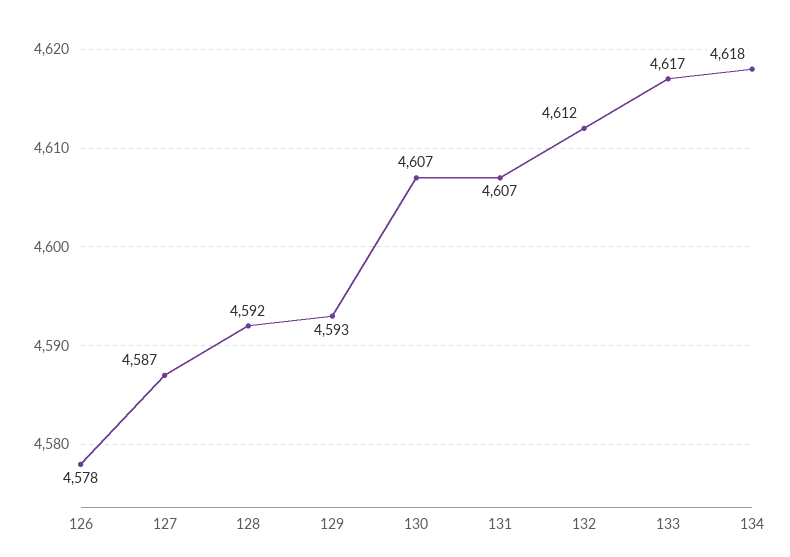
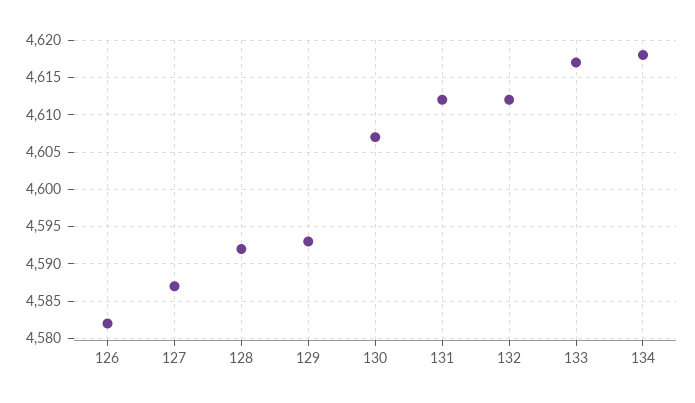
  {
-   "126": 4578,
+   "126": 4582,
    "127": 4587,
    "128": 4592,
    "129": 4593,
    "130": 4607,
-   "131": 4607,
+   "131": 4612,
    "132": 4612,
    "133": 4617,
    "134": 4618
  }

